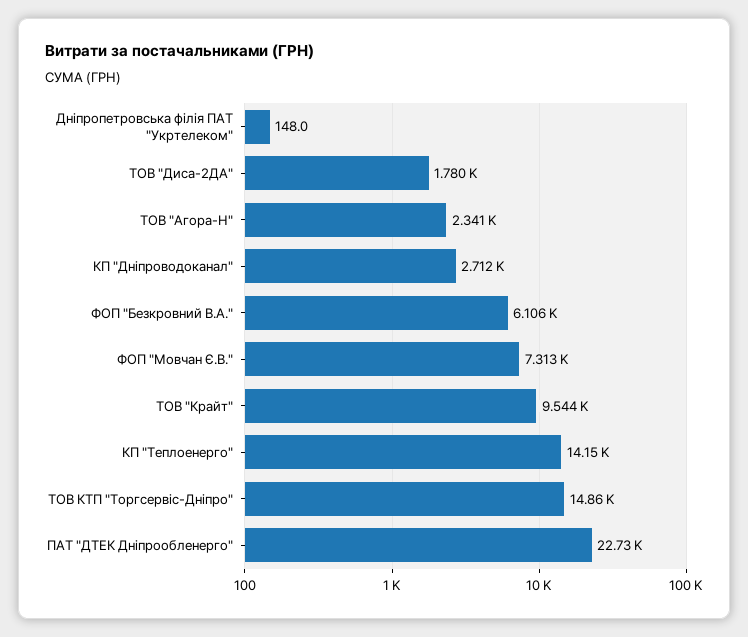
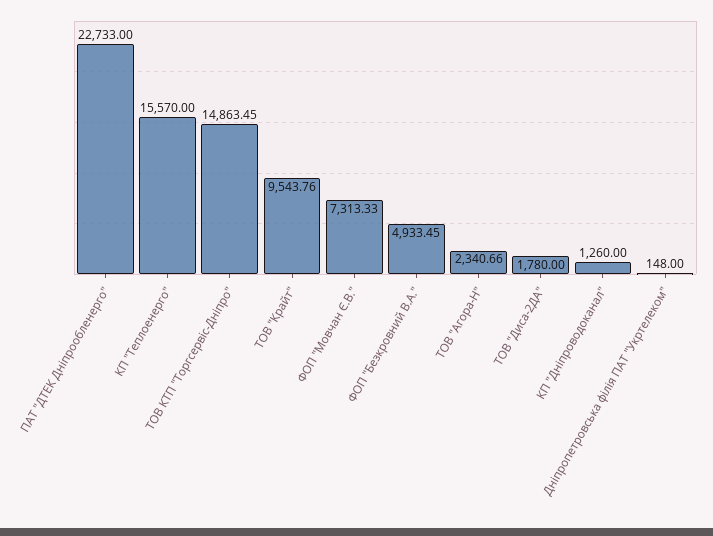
  {
    "Дніпропетровська філія ПАТ \"Укртелеком\"": 148,
    "ТОВ \"Диса-2ДА\"": 1780,
    "ТОВ \"Агора-Н\"": 2340.66,
-   "КП \"Дніпроводоканал\"": 2712,
+   "КП \"Дніпроводоканал\"": 1260,
-   "ФОП \"Безкровний В.А.\"": 6106,
+   "ФОП \"Безкровний В.А.\"": 4933.45,
    "ФОП \"Мовчан Є.В.\"": 7313.33,
    "ТОВ \"Крайт\"": 9543.76,
-   "КП \"Теплоенерго\"": 14150,
+   "КП \"Теплоенерго\"": 15570,
    "ТОВ КТП \"Торгсервіс-Дніпро\"": 14863.45,
    "ПАТ \"ДТЕК Дніпрообленерго\"": 22733
  }

